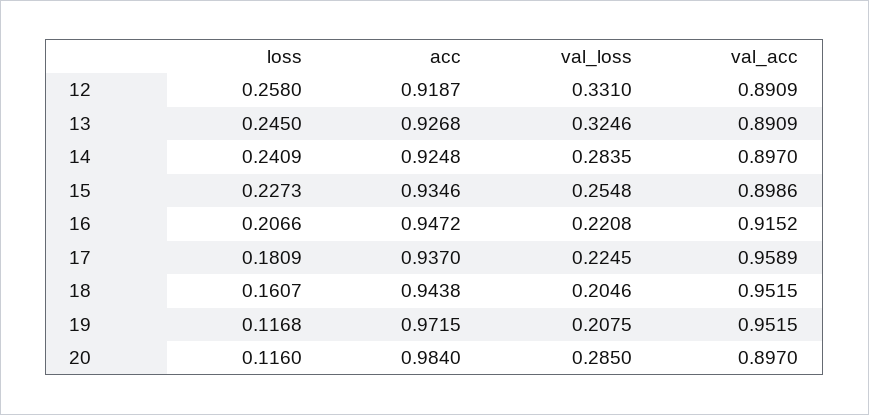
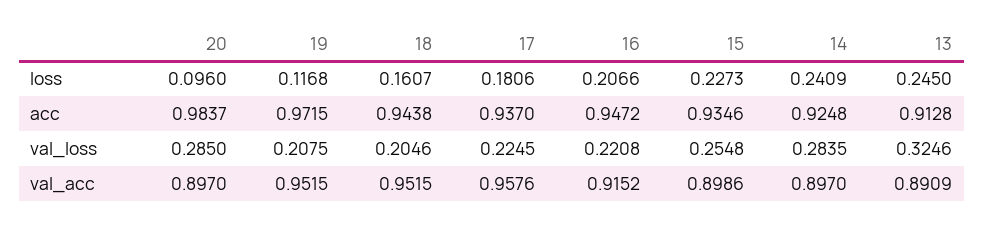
  {
    "loss": {
-     "12": 0.258,
      "13": 0.245,
      "14": 0.2409,
      "15": 0.2273,
      "16": 0.2066,
-     "17": 0.1809,
+     "17": 0.1806,
      "18": 0.1607,
      "19": 0.1168,
-     "20": 0.116
+     "20": 0.096
    },
    "acc": {
-     "12": 0.9187,
-     "13": 0.9268,
+     "13": 0.9128,
      "14": 0.9248,
      "15": 0.9346,
      "16": 0.9472,
      "17": 0.937,
      "18": 0.9438,
      "19": 0.9715,
-     "20": 0.984
+     "20": 0.9837
    },
    "val_loss": {
-     "12": 0.331,
      "13": 0.3246,
      "14": 0.2835,
      "15": 0.2548,
      "16": 0.2208,
      "17": 0.2245,
      "18": 0.2046,
      "19": 0.2075,
      "20": 0.285
    },
    "val_acc": {
-     "12": 0.8909,
      "13": 0.8909,
      "14": 0.897,
      "15": 0.8986,
      "16": 0.9152,
-     "17": 0.9589,
+     "17": 0.9576,
      "18": 0.9515,
      "19": 0.9515,
      "20": 0.897
    }
  }

